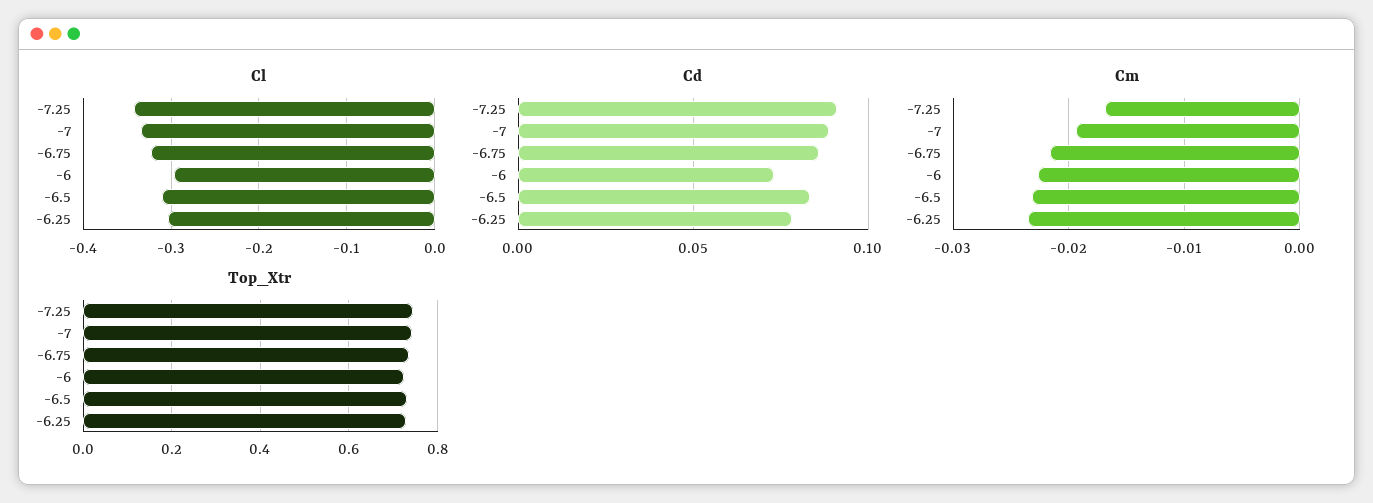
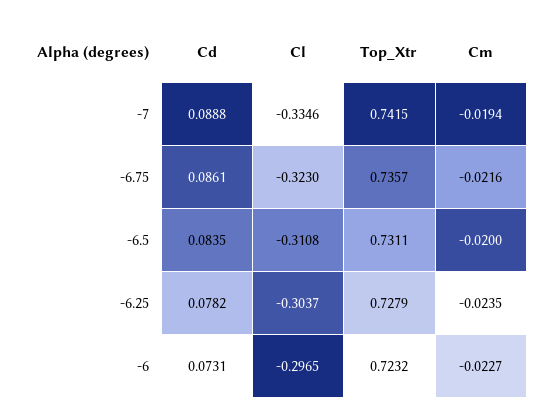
  {
    "Cl": {
-     "-7.25": -0.34,
      "-7": -0.3346,
      "-6.75": -0.323,
      "-6": -0.2965,
      "-6.5": -0.3108,
      "-6.25": -0.3037
    },
    "Cd": {
-     "-7.25": 0.09,
      "-7": 0.0888,
      "-6.75": 0.0861,
      "-6": 0.0731,
      "-6.5": 0.0835,
      "-6.25": 0.0782
    },
    "Cm": {
-     "-7.25": -0.017,
      "-7": -0.0194,
      "-6.75": -0.0216,
      "-6": -0.0227,
-     "-6.5": -0.023,
+     "-6.5": -0.02,
      "-6.25": -0.0235
    },
    "Top_Xtr": {
-     "-7.25": 0.74,
      "-7": 0.7415,
      "-6.75": 0.7357,
      "-6": 0.7232,
      "-6.5": 0.7311,
      "-6.25": 0.7279
    }
  }

